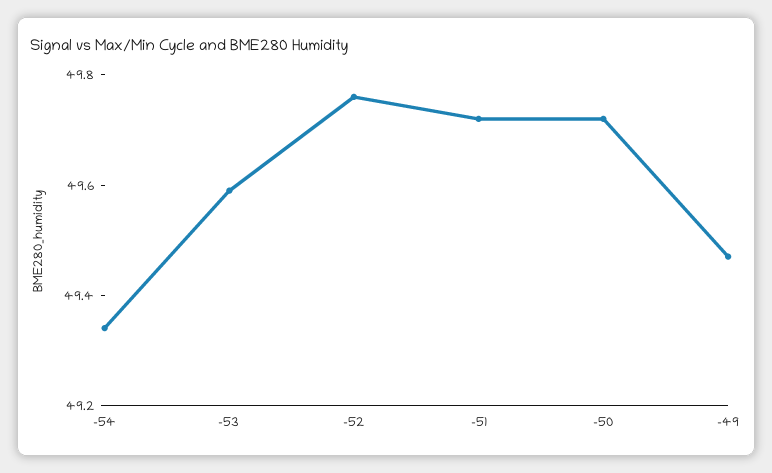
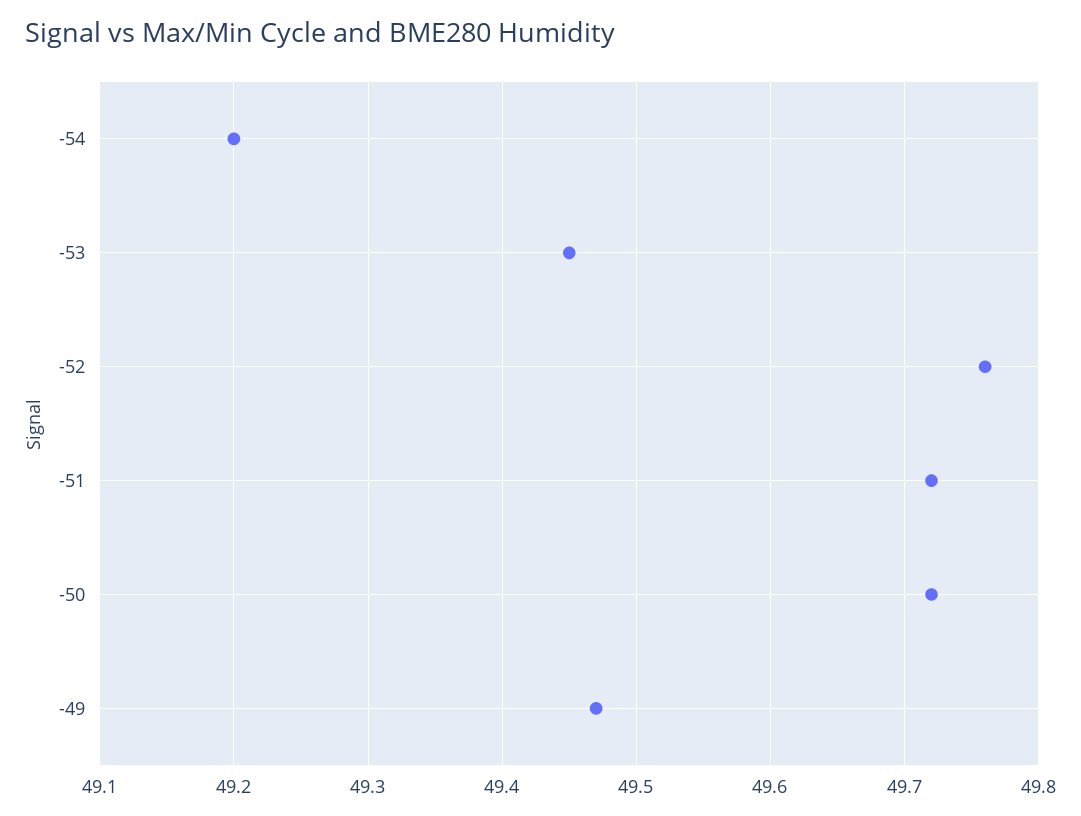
  {
-   "-54": 49.35,
+   "-54": 49.2,
-   "-53": 49.6,
+   "-53": 49.45,
    "-52": 49.76,
    "-51": 49.72,
    "-50": 49.72,
    "-49": 49.47
  }

